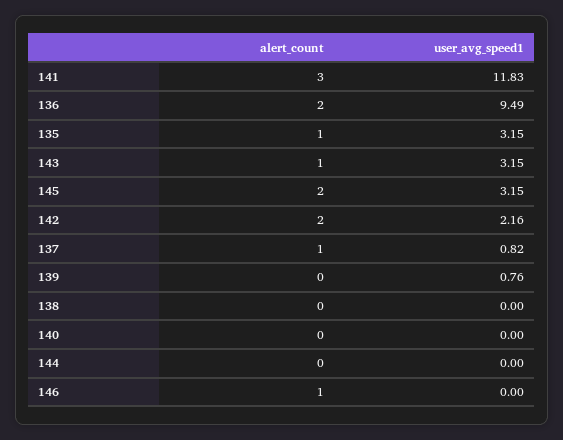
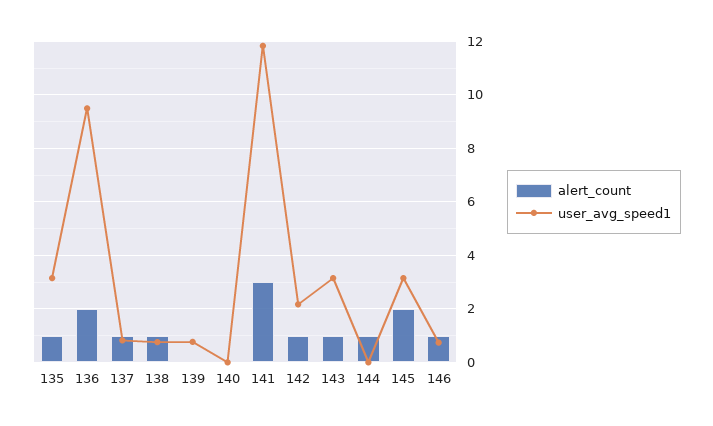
  {
    "alert_count": {
      "141": 3,
      "136": 2,
      "135": 1,
      "143": 1,
      "145": 2,
-     "142": 2,
+     "142": 1,
      "137": 1,
      "139": 0,
-     "138": 0,
+     "138": 1,
      "140": 0,
-     "144": 0,
+     "144": 1,
      "146": 1
    },
    "user_avg_speed1": {
      "141": 11.83,
      "136": 9.49,
      "135": 3.15,
      "143": 3.15,
      "145": 3.15,
      "142": 2.16,
      "137": 0.82,
      "139": 0.76,
-     "138": 0,
+     "138": 0.75,
      "140": 0,
      "144": 0,
-     "146": 0
+     "146": 0.75
    }
  }

